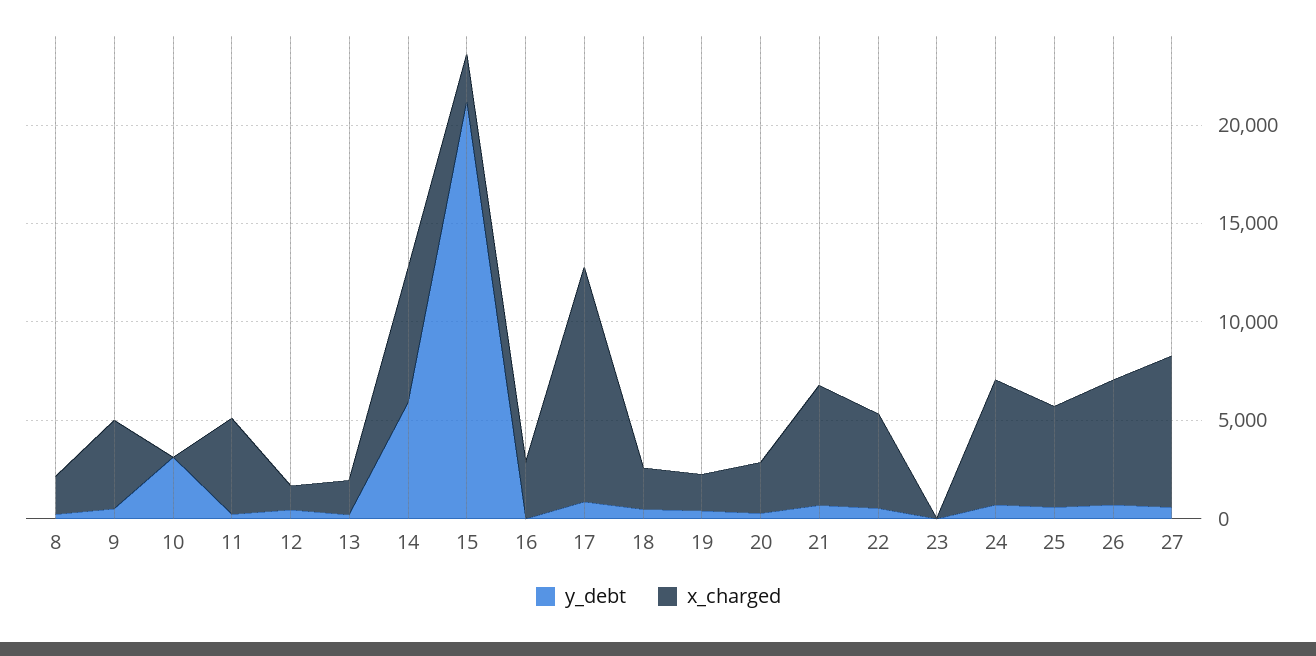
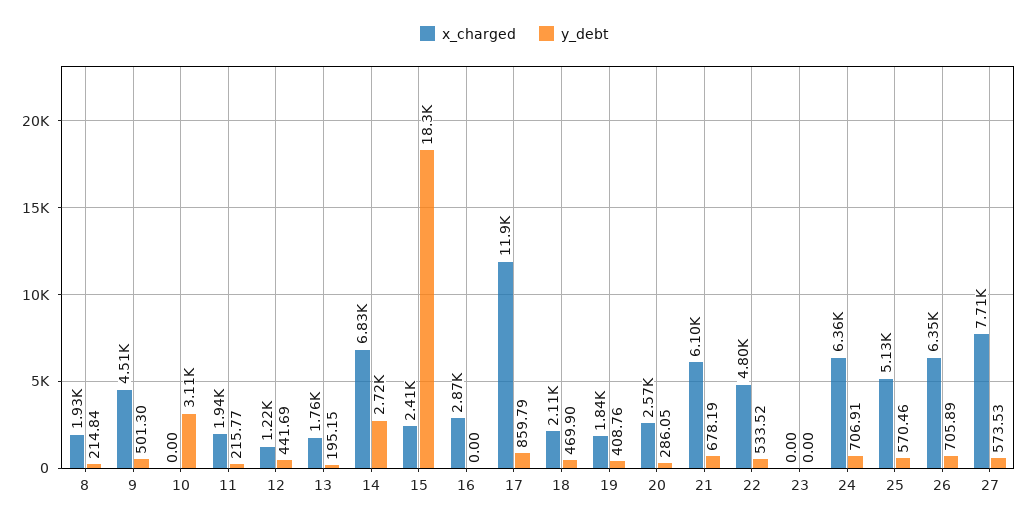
  {
    "y_debt": {
      "8": 214.84,
      "9": 501.3,
      "10": 3110,
      "11": 215.77,
      "12": 441.69,
      "13": 195.15,
-     "14": 6000,
+     "14": 2720,
-     "15": 21000,
+     "15": 18300,
      "16": 0,
      "17": 859.79,
      "18": 469.9,
      "19": 408.76,
      "20": 286.05,
      "21": 678.19,
      "22": 533.52,
      "23": 0,
      "24": 706.91,
      "25": 570.46,
      "26": 705.89,
      "27": 573.53
    },
    "x_charged": {
      "8": 1930,
      "9": 4510,
      "10": 0,
-     "11": 5000,
+     "11": 1940,
      "12": 1220,
      "13": 1760,
      "14": 6830,
      "15": 2410,
      "16": 2870,
      "17": 11900,
      "18": 2110,
      "19": 1840,
      "20": 2570,
      "21": 6100,
      "22": 4800,
      "23": 0,
      "24": 6360,
      "25": 5130,
      "26": 6350,
      "27": 7710
    }
  }

